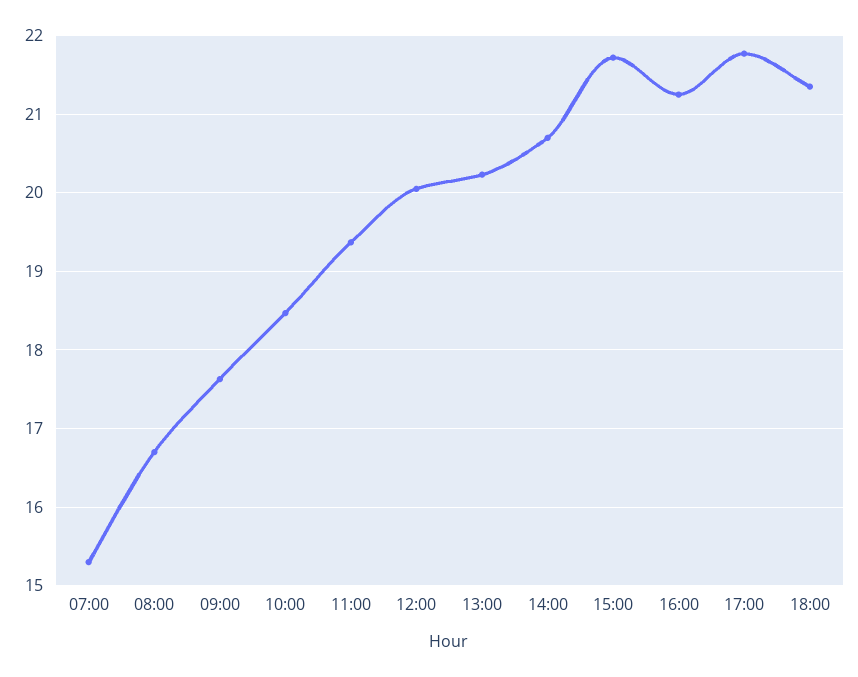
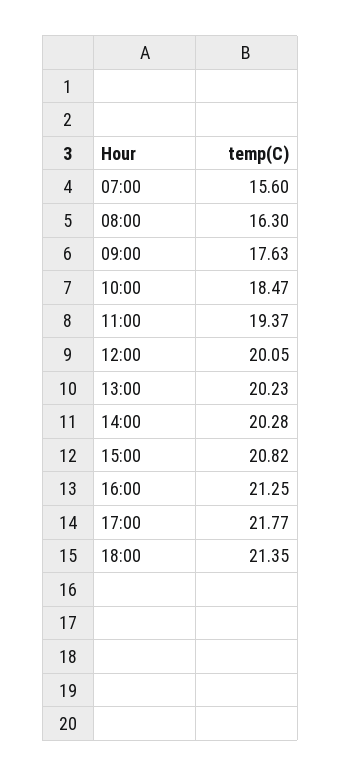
  {
-   "07:00": 15.3,
+   "07:00": 15.6,
-   "08:00": 16.7,
+   "08:00": 16.3,
    "09:00": 17.63,
    "10:00": 18.47,
    "11:00": 19.37,
    "12:00": 20.05,
    "13:00": 20.23,
-   "14:00": 20.7,
+   "14:00": 20.28,
-   "15:00": 21.7,
+   "15:00": 20.82,
    "16:00": 21.25,
    "17:00": 21.77,
    "18:00": 21.35
  }

